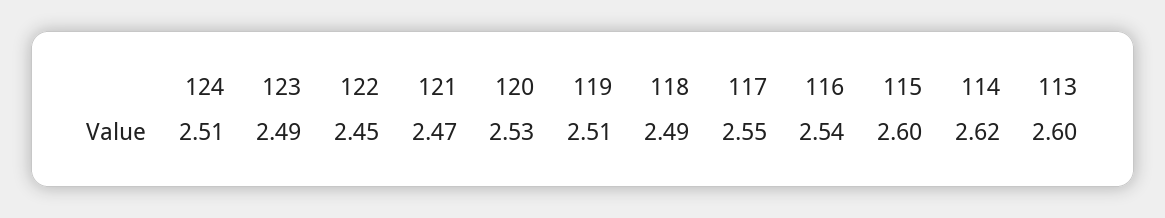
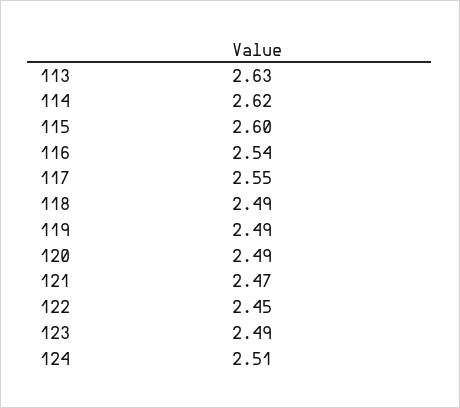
  {
    "124": 2.51,
    "123": 2.49,
    "122": 2.45,
    "121": 2.47,
-   "120": 2.53,
+   "120": 2.49,
-   "119": 2.51,
+   "119": 2.49,
    "118": 2.49,
    "117": 2.55,
    "116": 2.54,
    "115": 2.6,
    "114": 2.62,
-   "113": 2.6
+   "113": 2.63
  }

